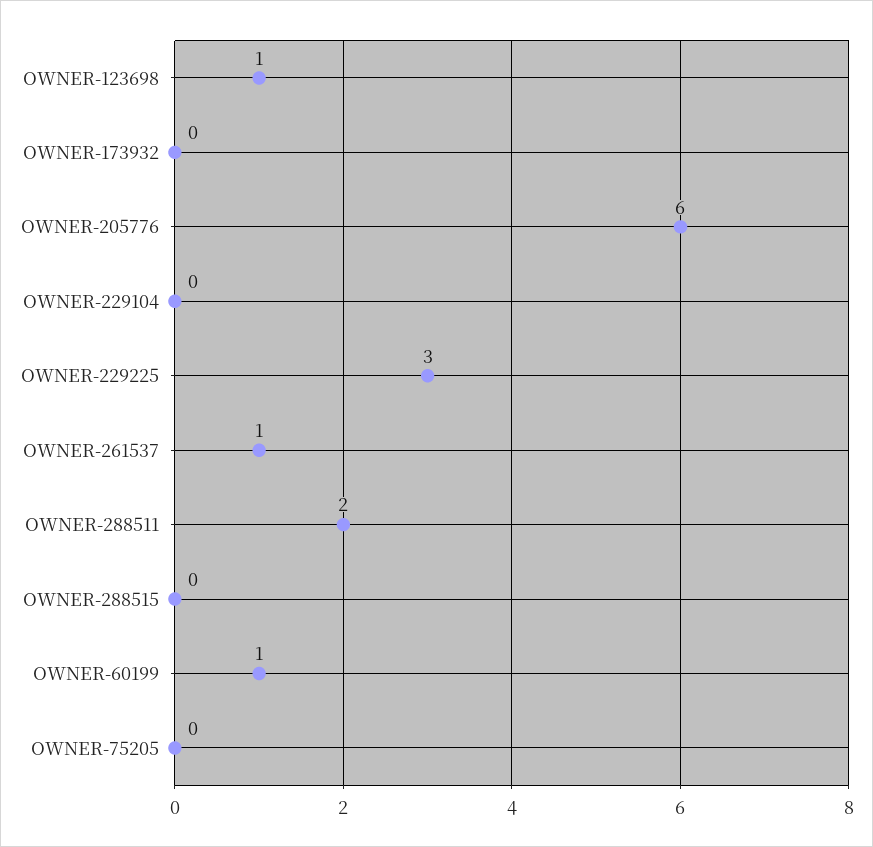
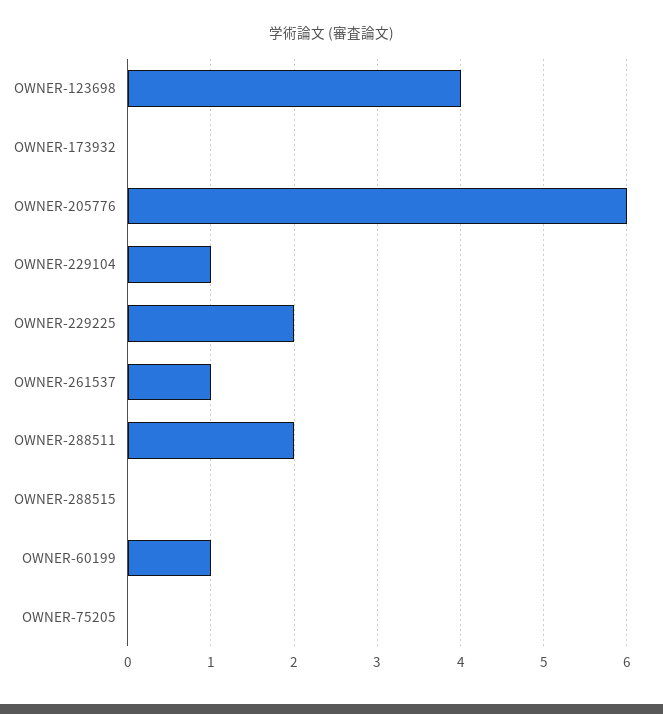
  {
-   "OWNER-123698": 1,
+   "OWNER-123698": 4,
    "OWNER-173932": 0,
    "OWNER-205776": 6,
-   "OWNER-229104": 0,
+   "OWNER-229104": 1,
-   "OWNER-229225": 3,
+   "OWNER-229225": 2,
    "OWNER-261537": 1,
    "OWNER-288511": 2,
    "OWNER-288515": 0,
    "OWNER-60199": 1,
    "OWNER-75205": 0
  }

